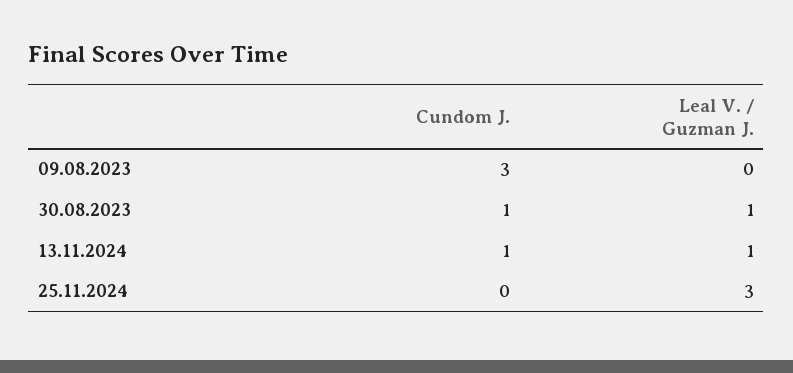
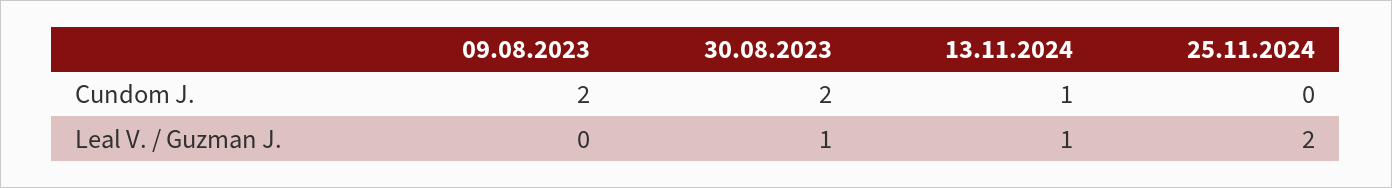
  {
    "Cundom J.": {
-     "09.08.2023": 3,
+     "09.08.2023": 2,
-     "30.08.2023": 1,
+     "30.08.2023": 2,
      "13.11.2024": 1,
      "25.11.2024": 0
    },
    "Leal V. / Guzman J.": {
      "09.08.2023": 0,
      "30.08.2023": 1,
      "13.11.2024": 1,
-     "25.11.2024": 3
+     "25.11.2024": 2
    }
  }

